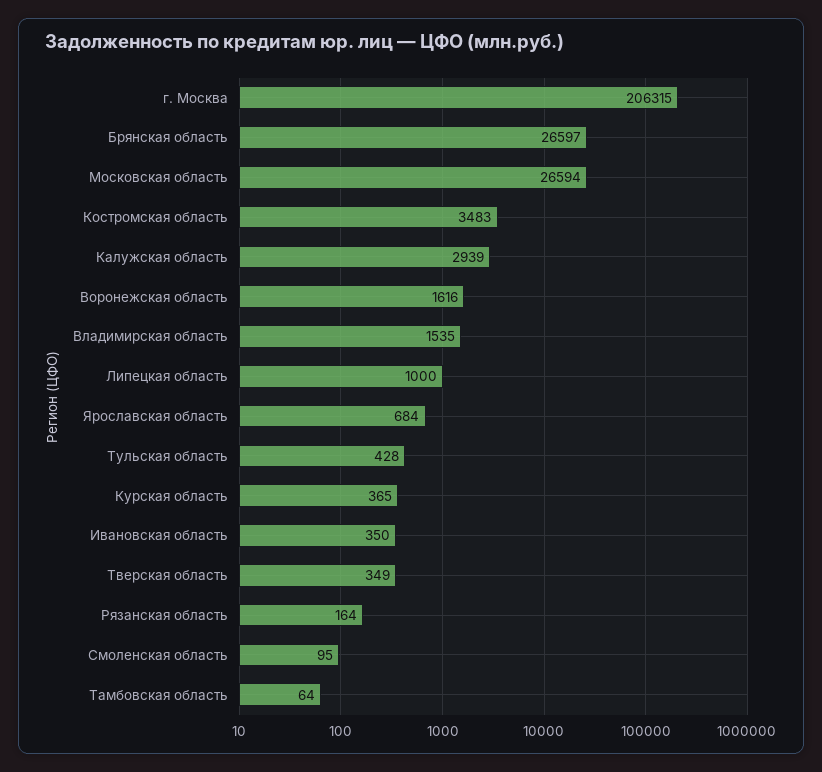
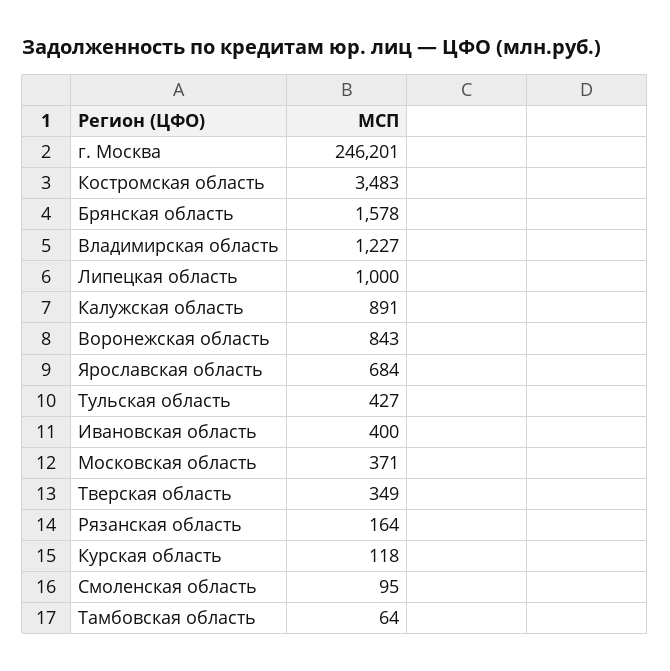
  {
-   "г. Москва": 206315,
+   "г. Москва": 246201,
-   "Брянская область": 26597,
+   "Брянская область": 1578,
-   "Московская область": 26594,
+   "Московская область": 371,
    "Костромская область": 3483,
-   "Калужская область": 2939,
+   "Калужская область": 891,
-   "Воронежская область": 1616,
+   "Воронежская область": 843,
-   "Владимирская область": 1535,
+   "Владимирская область": 1227,
    "Липецкая область": 1000,
    "Ярославская область": 684,
-   "Тульская область": 428,
+   "Тульская область": 427,
-   "Курская область": 365,
+   "Курская область": 118,
-   "Ивановская область": 350,
+   "Ивановская область": 400,
    "Тверская область": 349,
    "Рязанская область": 164,
    "Смоленская область": 95,
    "Тамбовская область": 64
  }

